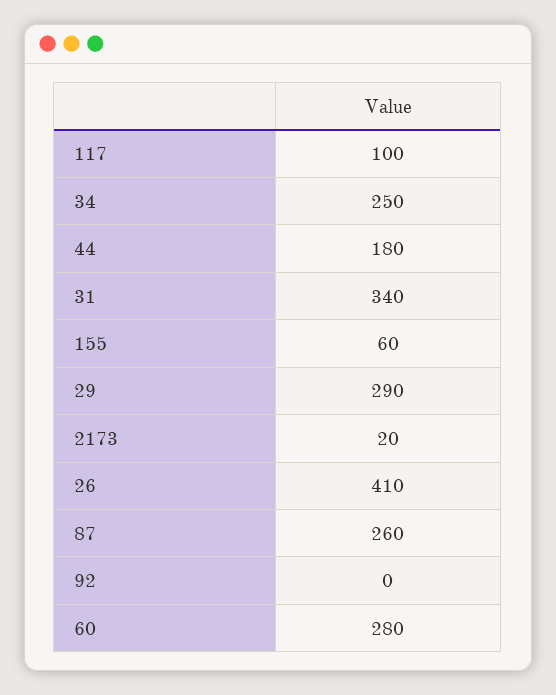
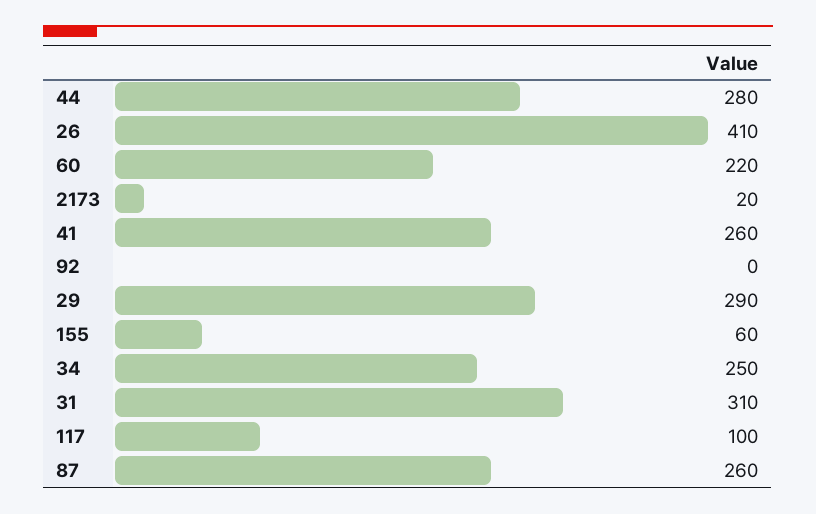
  {
    "117": 100,
    "34": 250,
-   "44": 180,
+   "44": 280,
-   "31": 340,
+   "31": 310,
    "155": 60,
    "29": 290,
    "2173": 20,
    "26": 410,
    "87": 260,
    "92": 0,
-   "60": 280
+   "60": 220,
+   "41": 260
  }

